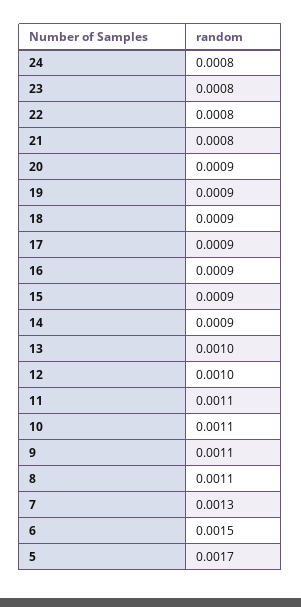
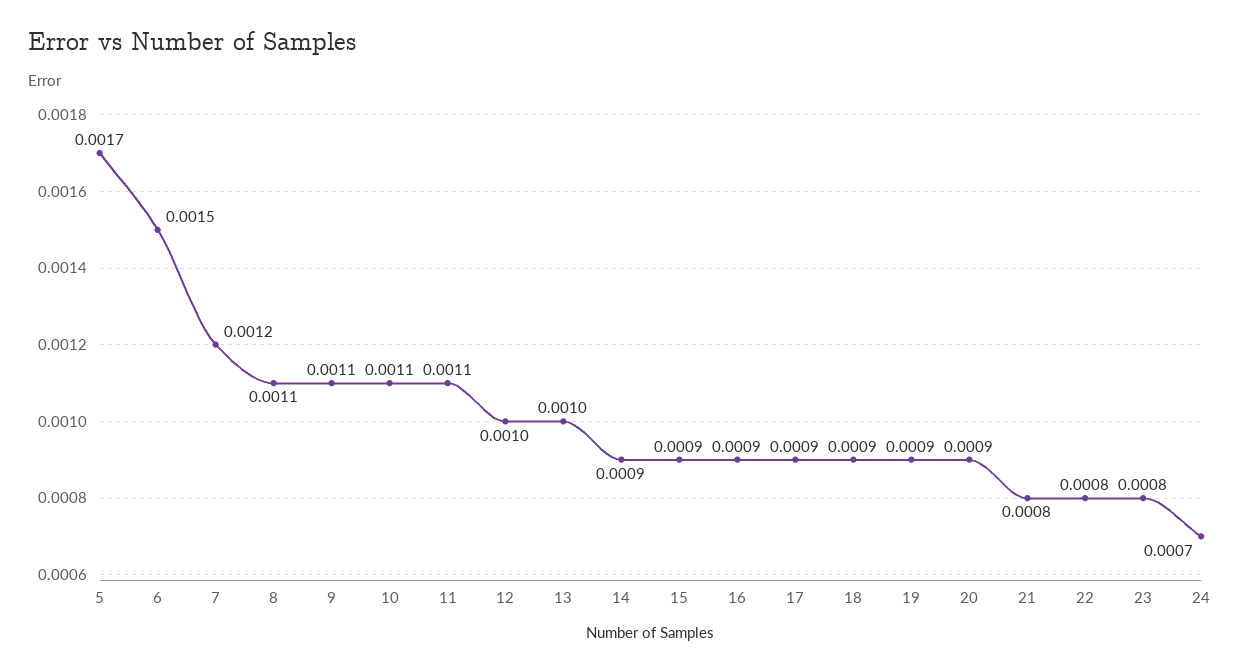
  {
-   "24": 0.0008,
+   "24": 0.0007,
    "23": 0.0008,
    "22": 0.0008,
    "21": 0.0008,
    "20": 0.0009,
    "19": 0.0009,
    "18": 0.0009,
    "17": 0.0009,
    "16": 0.0009,
    "15": 0.0009,
    "14": 0.0009,
    "13": 0.001,
    "12": 0.001,
    "11": 0.0011,
    "10": 0.0011,
    "9": 0.0011,
    "8": 0.0011,
-   "7": 0.0013,
+   "7": 0.0012,
    "6": 0.0015,
    "5": 0.0017
  }

